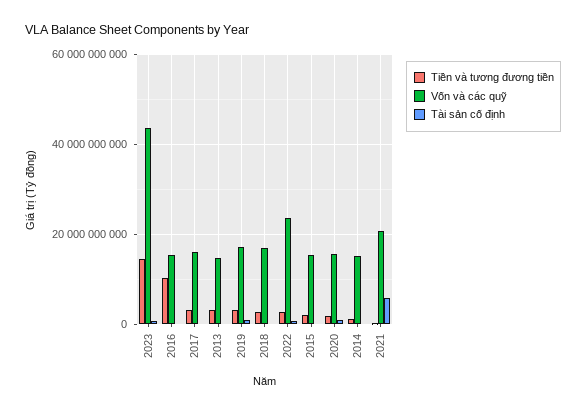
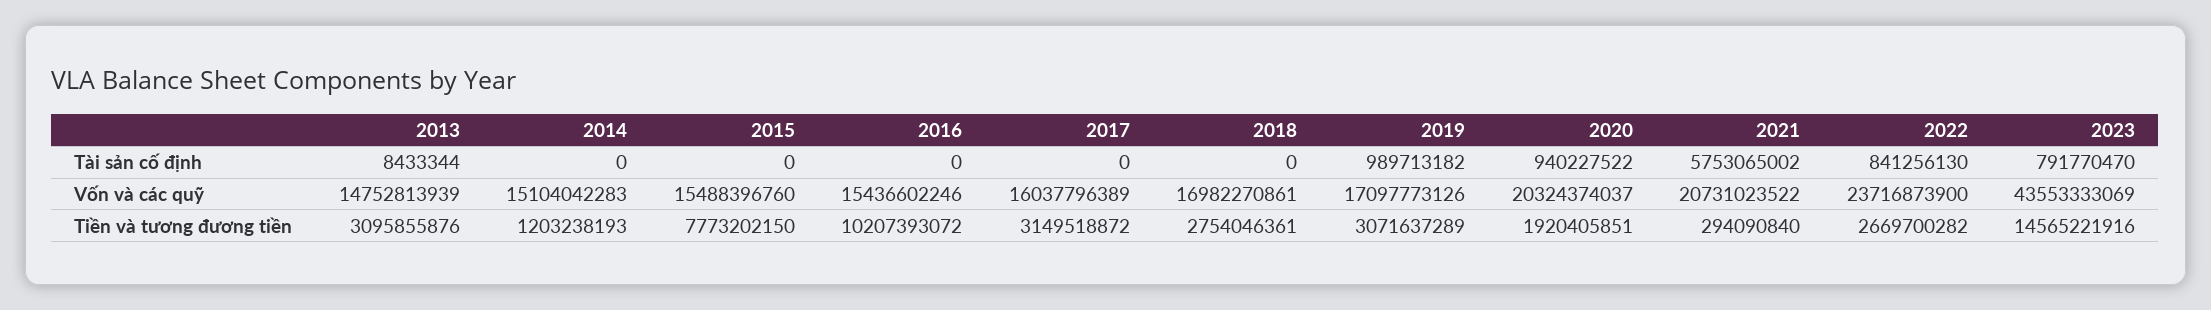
  {
    "Tiền và tương đương tiền": {
      "2023": 14565221916,
      "2016": 10207393072,
      "2017": 3149518872,
      "2013": 3095855876,
      "2019": 3071637289,
      "2018": 2754046361,
      "2022": 2669700282,
-     "2015": 2000000000,
+     "2015": 7773202150,
      "2020": 1920405851,
      "2014": 1203238193,
      "2021": 294090840
    },
    "Vốn và các quỹ": {
      "2023": 43553333069,
      "2016": 15436602246,
      "2017": 16037796389,
      "2013": 14752813939,
      "2019": 17097773126,
      "2018": 16982270861,
      "2022": 23716873900,
      "2015": 15488396760,
-     "2020": 16000000000,
+     "2020": 20324374037,
      "2014": 15104042283,
      "2021": 20731023522
    },
    "Tài sản cố định": {
      "2023": 791770470,
      "2016": 0,
      "2017": 0,
      "2013": 8433344,
      "2019": 989713182,
      "2018": 0,
      "2022": 841256130,
      "2015": 0,
      "2020": 940227522,
      "2014": 0,
      "2021": 5753065002
    }
  }

